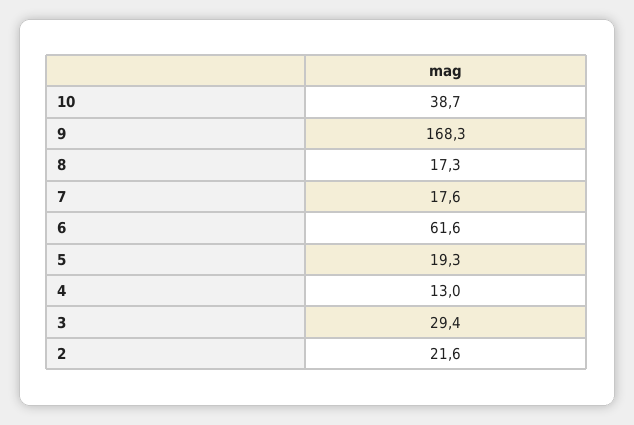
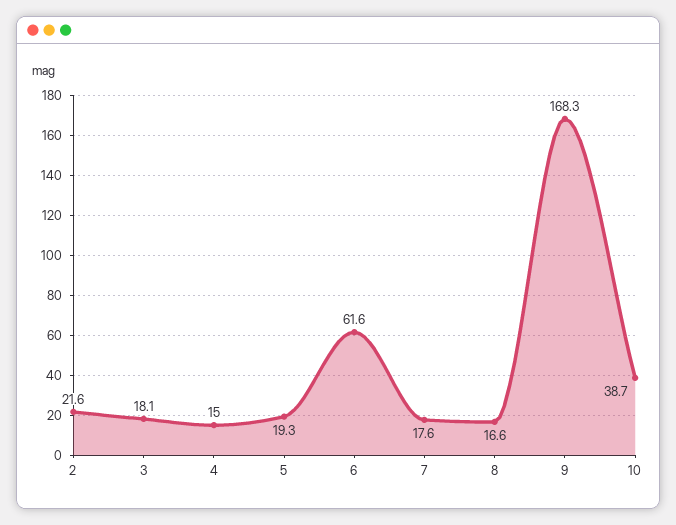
  {
    "10": 38.7,
    "9": 168.3,
-   "8": 17.3,
+   "8": 16.6,
    "7": 17.6,
    "6": 61.6,
    "5": 19.3,
-   "4": 13,
+   "4": 15,
-   "3": 29.4,
+   "3": 18.1,
    "2": 21.6
  }

